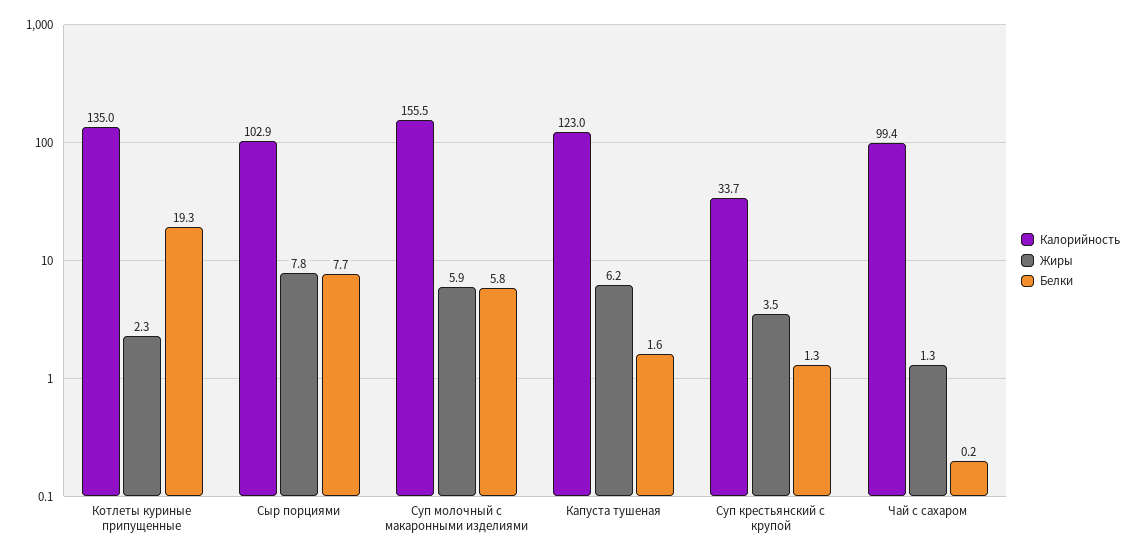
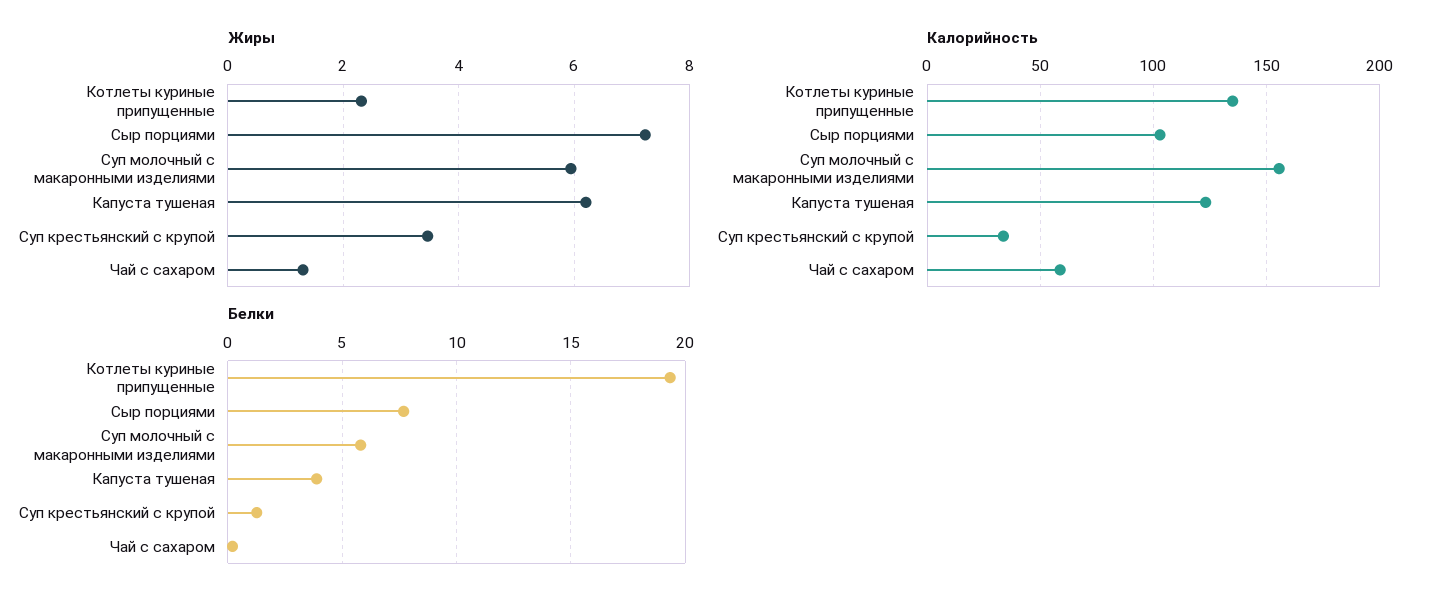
  {
    "Калорийность": {
      "Котлеты куриные припущенные": 135,
      "Сыр порциями": 102.9,
      "Суп молочный с макаронными изделиями": 155.5,
      "Капуста тушеная": 123,
      "Суп крестьянский с крупой": 33.7,
-     "Чай с сахаром": 99.4
+     "Чай с сахаром": 60
    },
    "Жиры": {
      "Котлеты куриные припущенные": 2.3,
-     "Сыр порциями": 7.8,
+     "Сыр порциями": 7.2,
      "Суп молочный с макаронными изделиями": 5.9,
      "Капуста тушеная": 6.2,
      "Суп крестьянский с крупой": 3.5,
      "Чай с сахаром": 1.3
    },
    "Белки": {
      "Котлеты куриные припущенные": 19.3,
      "Сыр порциями": 7.7,
      "Суп молочный с макаронными изделиями": 5.8,
-     "Капуста тушеная": 1.6,
+     "Капуста тушеная": 4,
      "Суп крестьянский с крупой": 1.3,
      "Чай с сахаром": 0.2
    }
  }

